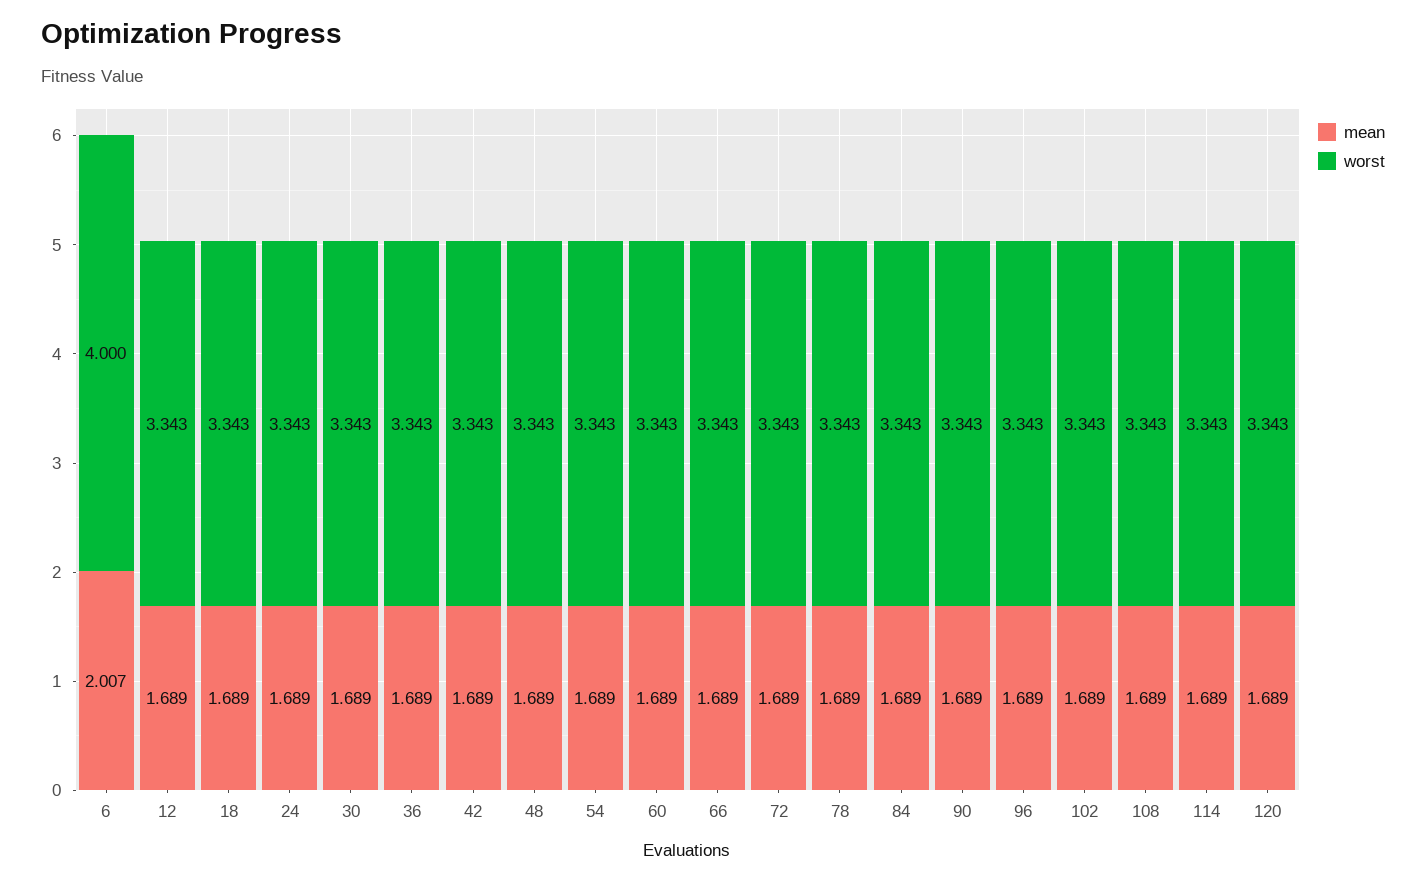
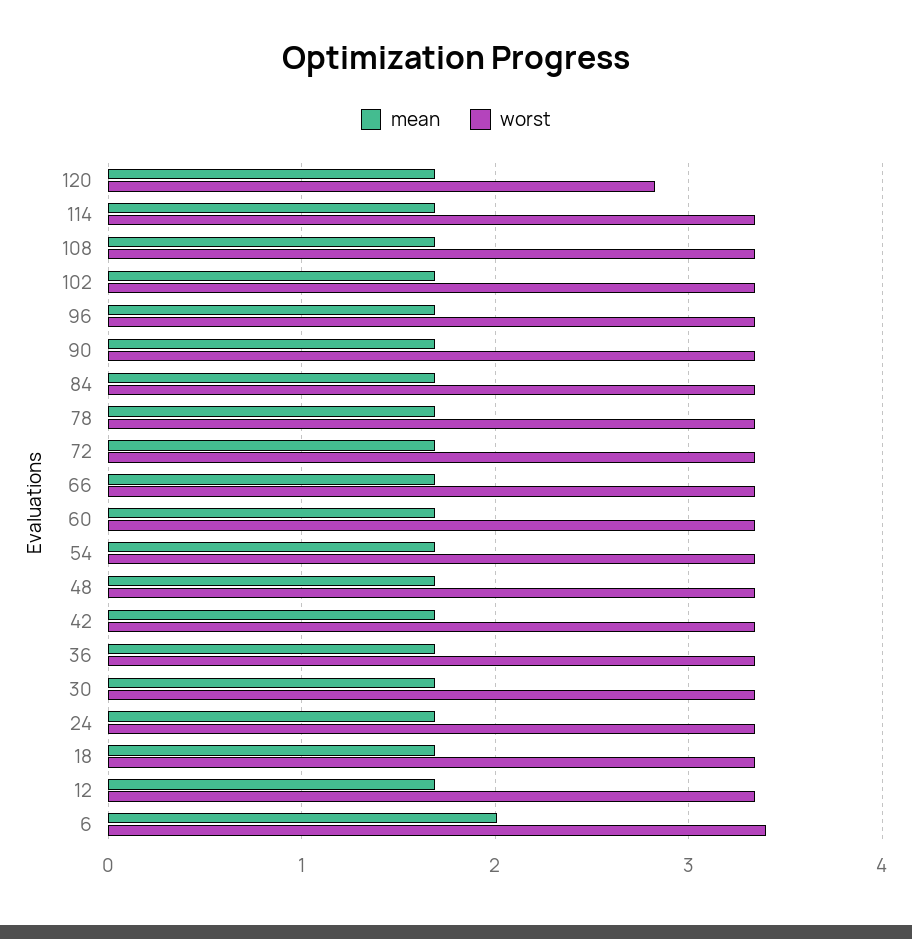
  {
    "mean": {
      "6": 2.007,
      "12": 1.689,
      "18": 1.689,
      "24": 1.689,
      "30": 1.689,
      "36": 1.689,
      "42": 1.689,
      "48": 1.689,
      "54": 1.689,
      "60": 1.689,
      "66": 1.689,
      "72": 1.689,
      "78": 1.689,
      "84": 1.689,
      "90": 1.689,
      "96": 1.689,
      "102": 1.689,
      "108": 1.689,
      "114": 1.689,
      "120": 1.689
    },
    "worst": {
-     "6": 4,
+     "6": 3.4,
      "12": 3.343,
      "18": 3.343,
      "24": 3.343,
      "30": 3.343,
      "36": 3.343,
      "42": 3.343,
      "48": 3.343,
      "54": 3.343,
      "60": 3.343,
      "66": 3.343,
      "72": 3.343,
      "78": 3.343,
      "84": 3.343,
      "90": 3.343,
      "96": 3.343,
      "102": 3.343,
      "108": 3.343,
      "114": 3.343,
-     "120": 3.343
+     "120": 2.8
    }
  }

